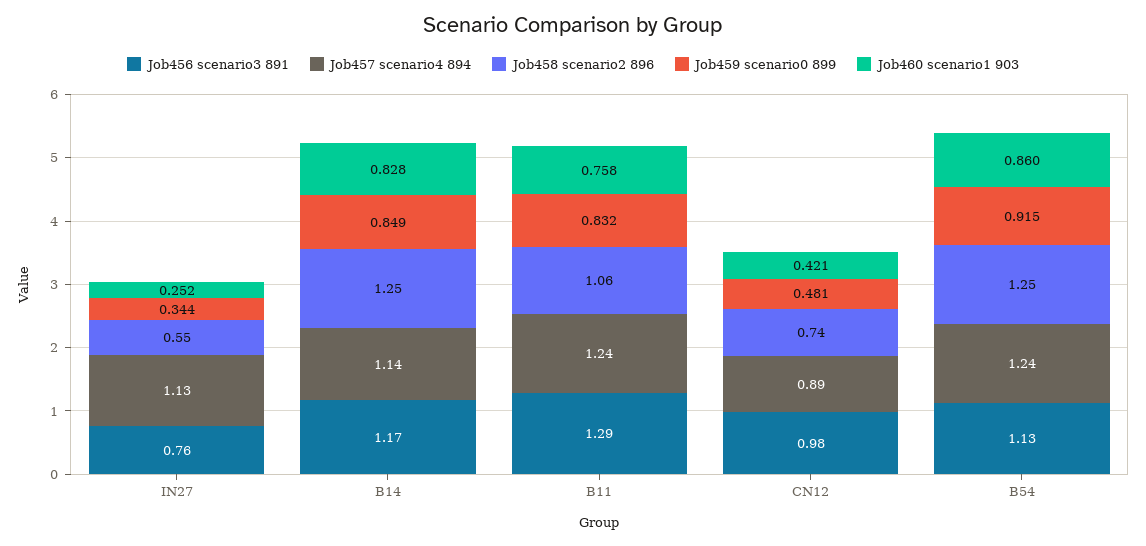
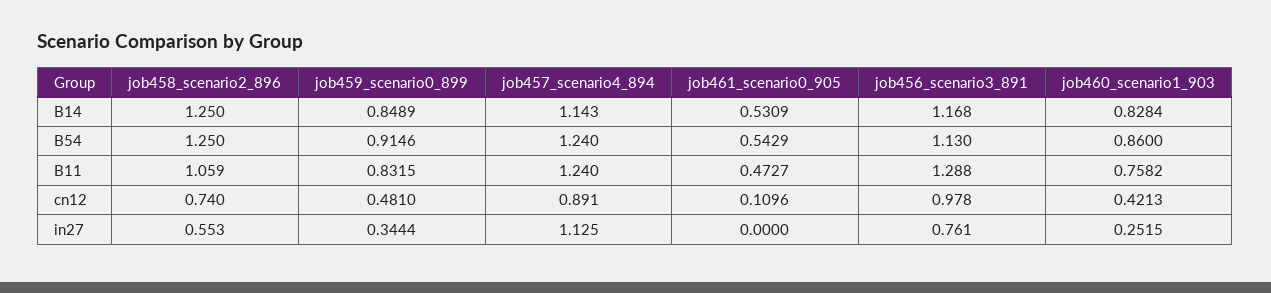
  {
    "Job456 scenario3 891": {
      "IN27": 0.761,
      "B14": 1.168,
      "B11": 1.288,
      "CN12": 0.978,
      "B54": 1.13
    },
    "Job457 scenario4 894": {
      "IN27": 1.125,
      "B14": 1.143,
      "B11": 1.24,
      "CN12": 0.891,
      "B54": 1.24
    },
    "Job458 scenario2 896": {
      "IN27": 0.553,
      "B14": 1.25,
      "B11": 1.059,
      "CN12": 0.74,
      "B54": 1.25
    },
    "Job459 scenario0 899": {
      "IN27": 0.3444,
      "B14": 0.8489,
      "B11": 0.8315,
      "CN12": 0.481,
      "B54": 0.9146
    },
    "Job460 scenario1 903": {
      "IN27": 0.2515,
      "B14": 0.8284,
      "B11": 0.7582,
      "CN12": 0.4213,
      "B54": 0.86
-   }
+   },
+   "job461_scenario0_905": {
+     "B14": 0.5309,
+     "B54": 0.5429,
+     "B11": 0.4727,
+     "CN12": 0.1096,
+     "IN27": 0
+   }
  }

